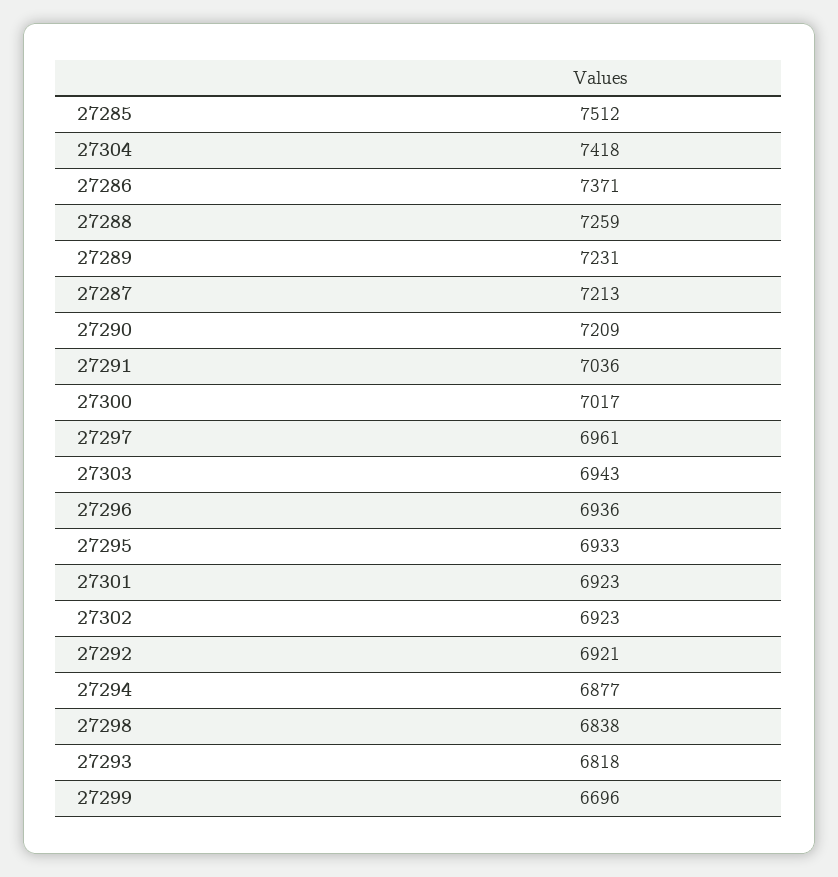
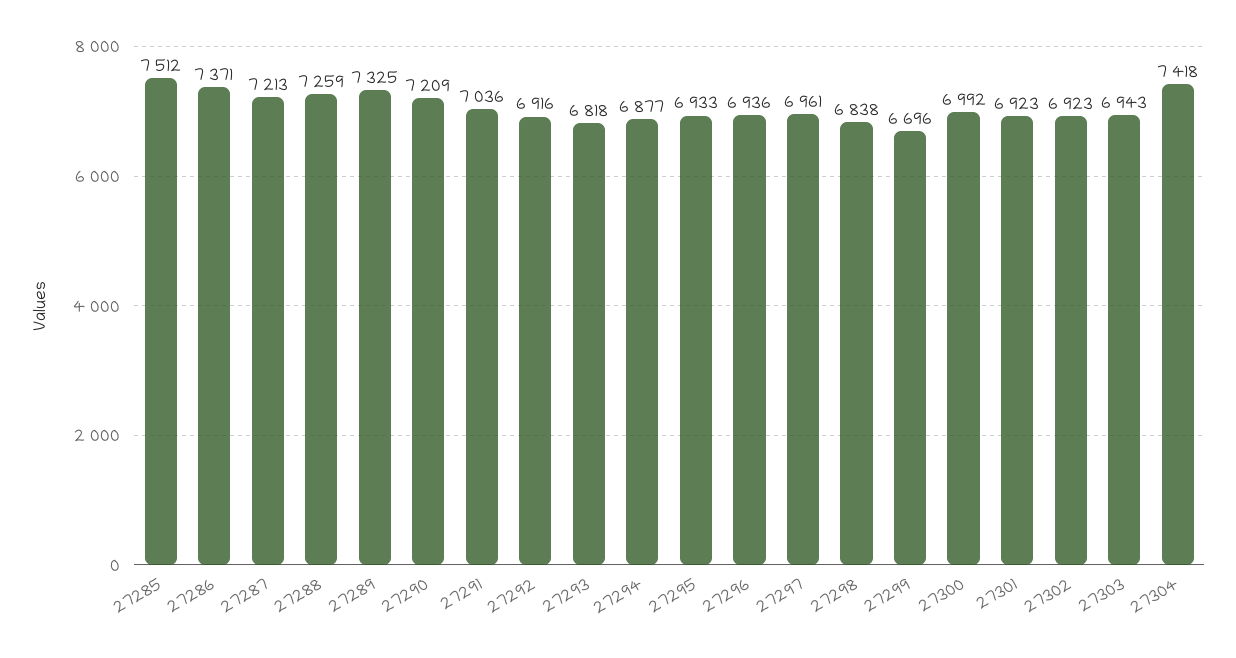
  {
    "27285": 7512,
    "27304": 7418,
    "27286": 7371,
    "27288": 7259,
-   "27289": 7231,
+   "27289": 7325,
    "27287": 7213,
    "27290": 7209,
    "27291": 7036,
-   "27300": 7017,
+   "27300": 6992,
    "27297": 6961,
    "27303": 6943,
    "27296": 6936,
    "27295": 6933,
    "27301": 6923,
    "27302": 6923,
-   "27292": 6921,
+   "27292": 6916,
    "27294": 6877,
    "27298": 6838,
    "27293": 6818,
    "27299": 6696
  }

